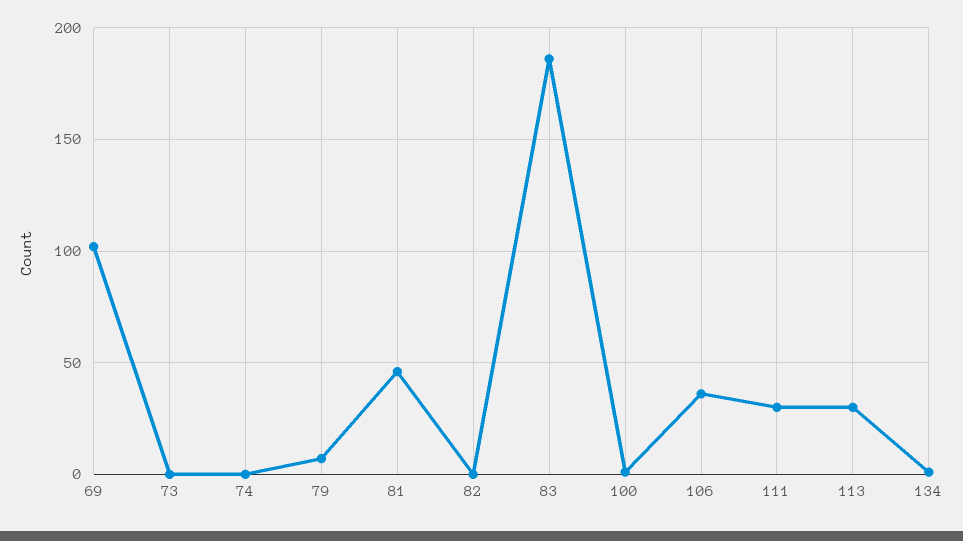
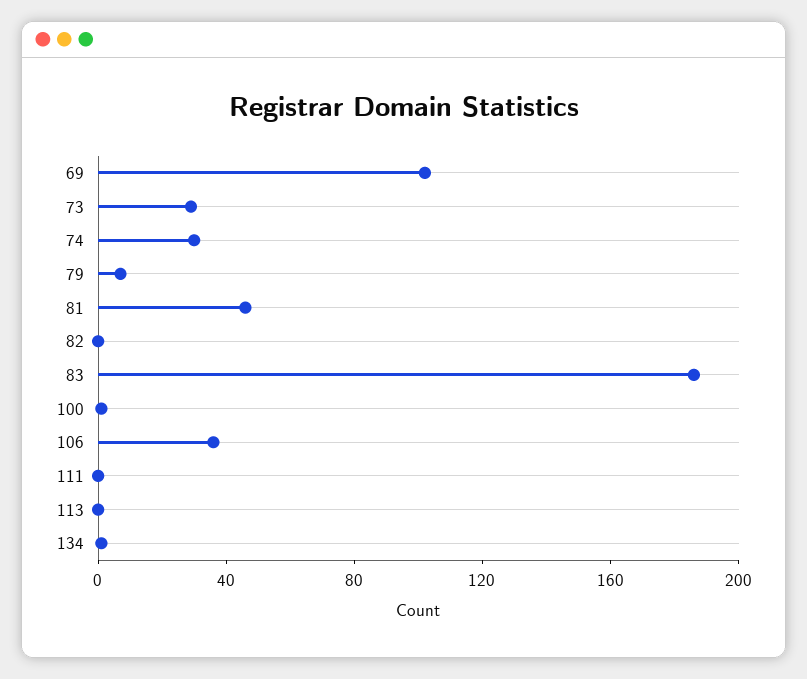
  {
    "69": 100,
-   "73": 0,
+   "73": 30,
-   "74": 0,
+   "74": 30,
    "79": 5,
    "81": 45,
    "82": 0,
    "83": 185,
    "100": 0,
    "106": 35,
-   "111": 30,
+   "111": 0,
-   "113": 30,
+   "113": 0,
    "134": 0
  }

